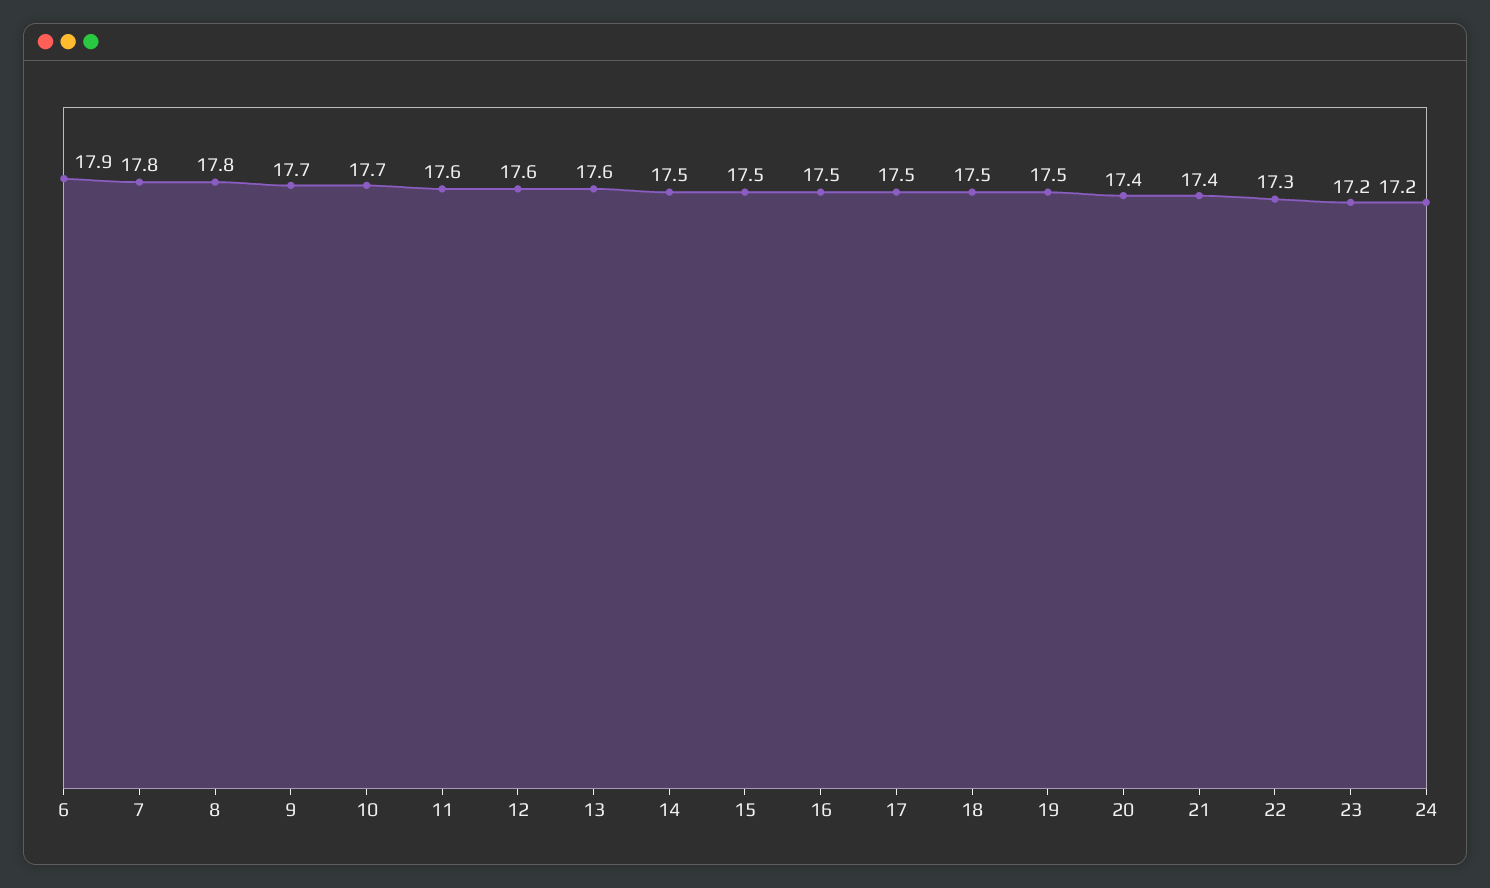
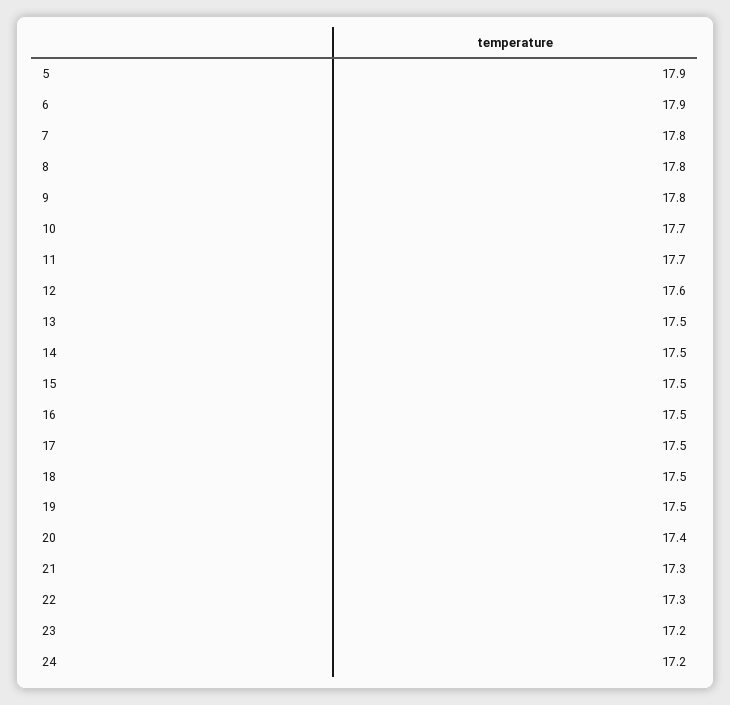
  {
    "6": 17.9,
    "7": 17.8,
    "8": 17.8,
-   "9": 17.7,
+   "9": 17.8,
    "10": 17.7,
-   "11": 17.6,
+   "11": 17.7,
    "12": 17.6,
-   "13": 17.6,
+   "13": 17.5,
    "14": 17.5,
    "15": 17.5,
    "16": 17.5,
    "17": 17.5,
    "18": 17.5,
    "19": 17.5,
    "20": 17.4,
-   "21": 17.4,
+   "21": 17.3,
    "22": 17.3,
    "23": 17.2,
-   "24": 17.2
+   "24": 17.2,
+   "5": 17.9
  }

